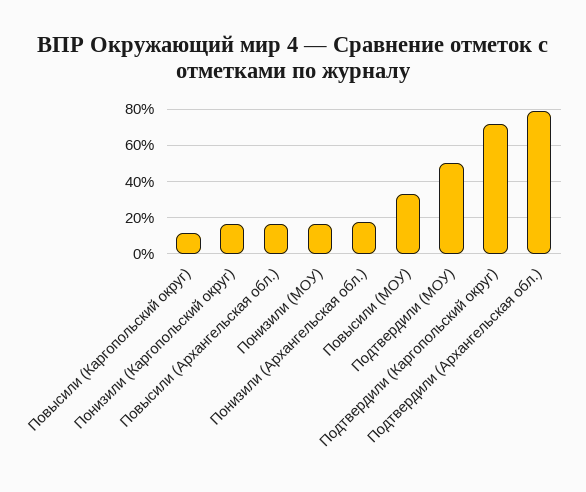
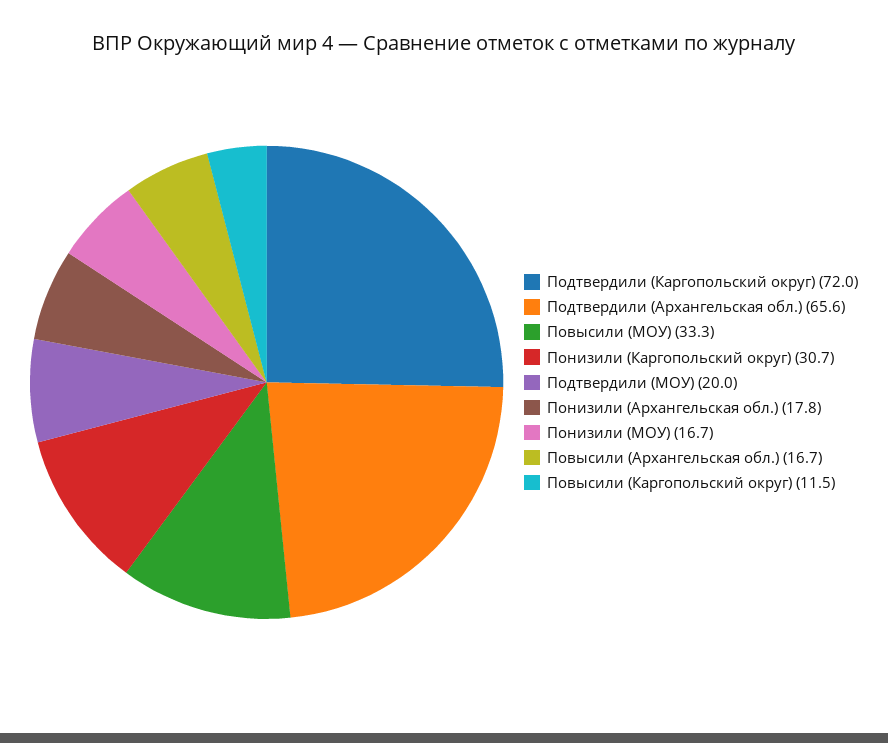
  {
    "Повысили (Каргопольский округ)": 11.5,
-   "Понизили (Каргопольский округ)": 15,
+   "Понизили (Каргопольский округ)": 30.7,
    "Повысили (Архангельская обл.)": 16.7,
    "Понизили (МОУ)": 16.7,
    "Понизили (Архангельская обл.)": 17.8,
    "Повысили (МОУ)": 33.3,
-   "Подтвердили (МОУ)": 50,
+   "Подтвердили (МОУ)": 20,
    "Подтвердили (Каргопольский округ)": 72,
-   "Подтвердили (Архангельская обл.)": 80
+   "Подтвердили (Архангельская обл.)": 65.6
  }

